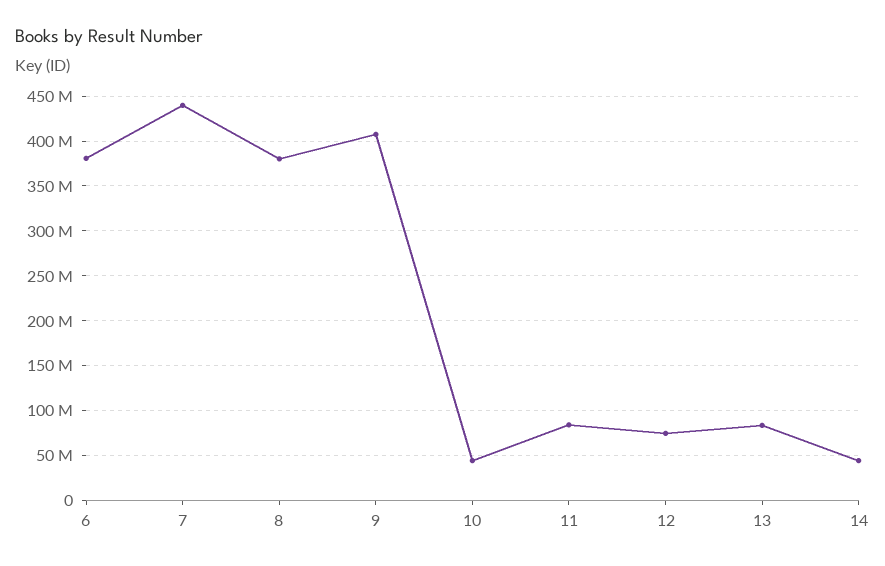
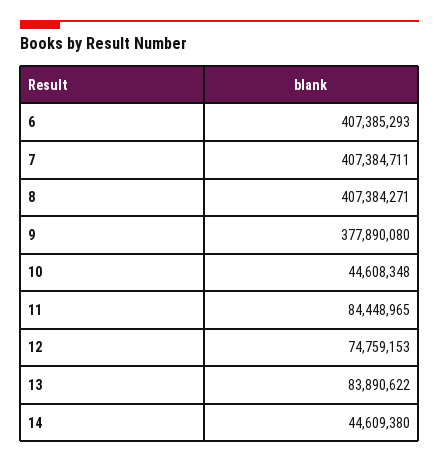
  {
-   "6": 380000000,
+   "6": 407385293,
-   "7": 440000000,
+   "7": 407384711,
-   "8": 380000000,
+   "8": 407384271,
-   "9": 410000000,
+   "9": 377890080,
    "10": 44608348,
    "11": 84448965,
    "12": 74759153,
    "13": 83890622,
    "14": 44609380
  }

